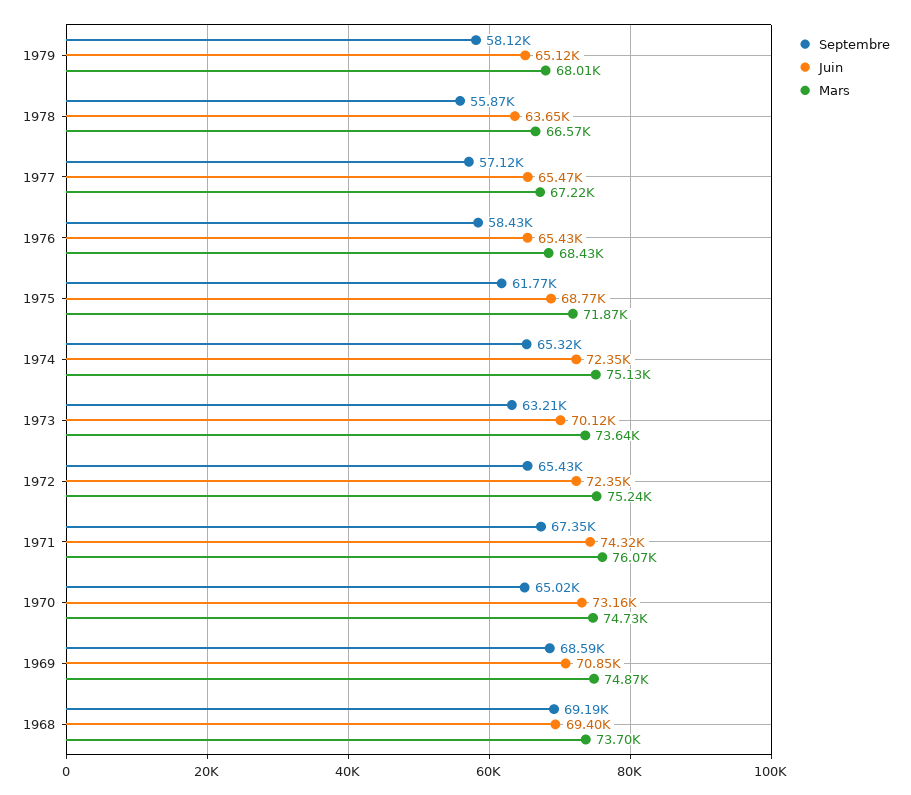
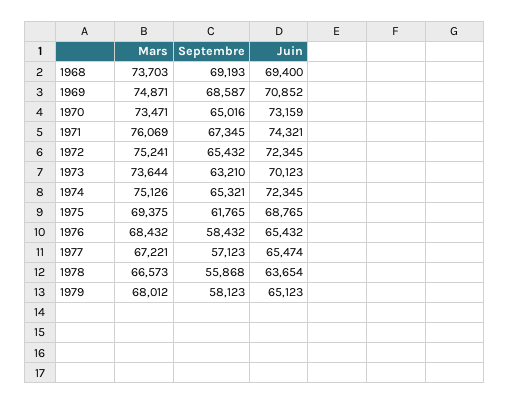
  {
    "Septembre": {
      "1979": 58123,
      "1978": 55868,
      "1977": 57123,
      "1976": 58432,
      "1975": 61765,
      "1974": 65321,
      "1973": 63210,
      "1972": 65432,
      "1971": 67345,
      "1970": 65016,
      "1969": 68587,
      "1968": 69193
    },
    "Juin": {
      "1979": 65123,
      "1978": 63654,
      "1977": 65474,
      "1976": 65432,
      "1975": 68765,
      "1974": 72345,
      "1973": 70123,
      "1972": 72345,
      "1971": 74321,
      "1970": 73159,
      "1969": 70852,
      "1968": 69400
    },
    "Mars": {
      "1979": 68012,
      "1978": 66573,
      "1977": 67221,
      "1976": 68432,
-     "1975": 71870,
+     "1975": 69375,
      "1974": 75126,
      "1973": 73644,
      "1972": 75241,
      "1971": 76069,
-     "1970": 74730,
+     "1970": 73471,
      "1969": 74871,
      "1968": 73703
    }
  }

